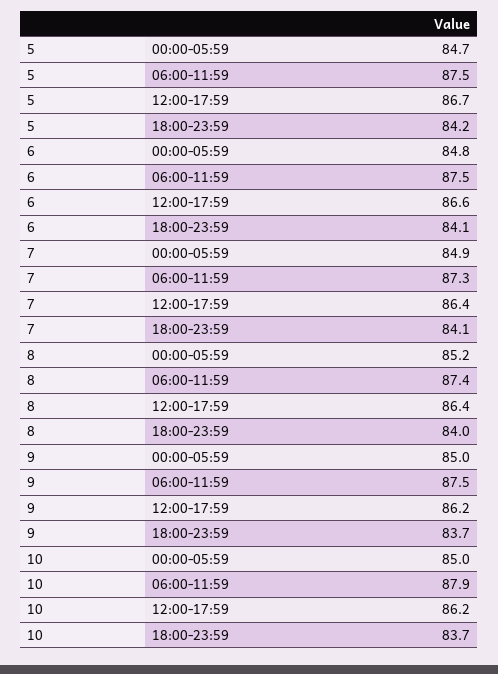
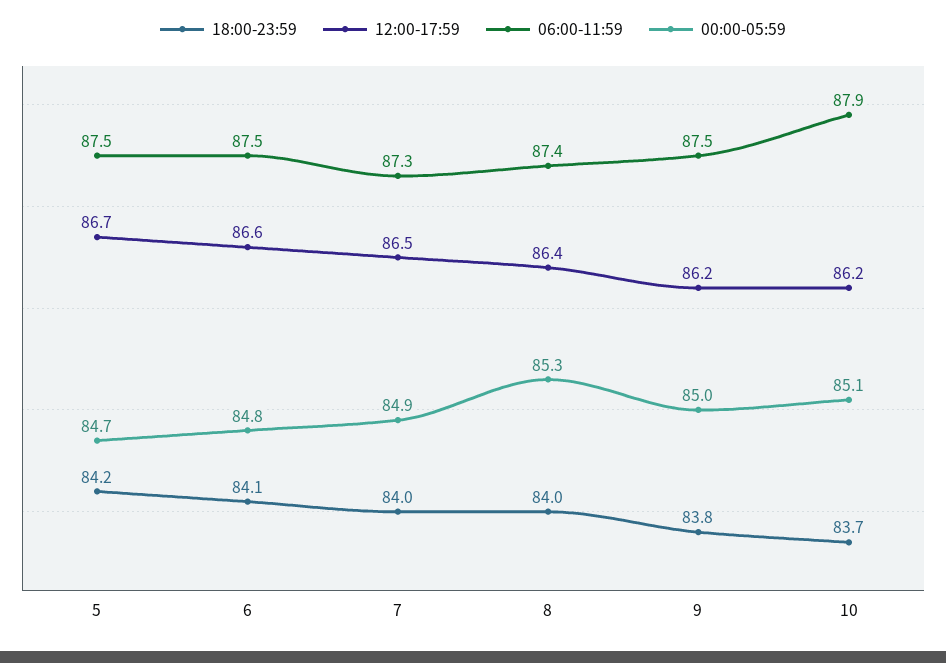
  {
    "00:00-05:59": {
      "5": 84.7,
      "6": 84.8,
      "7": 84.9,
-     "8": 85.2,
+     "8": 85.3,
      "9": 85,
-     "10": 85
+     "10": 85.1
    },
    "06:00-11:59": {
      "5": 87.5,
      "6": 87.5,
      "7": 87.3,
      "8": 87.4,
      "9": 87.5,
      "10": 87.9
    },
    "12:00-17:59": {
      "5": 86.7,
      "6": 86.6,
-     "7": 86.4,
+     "7": 86.5,
      "8": 86.4,
      "9": 86.2,
      "10": 86.2
    },
    "18:00-23:59": {
      "5": 84.2,
      "6": 84.1,
-     "7": 84.1,
+     "7": 84,
      "8": 84,
-     "9": 83.7,
+     "9": 83.8,
      "10": 83.7
    }
  }

